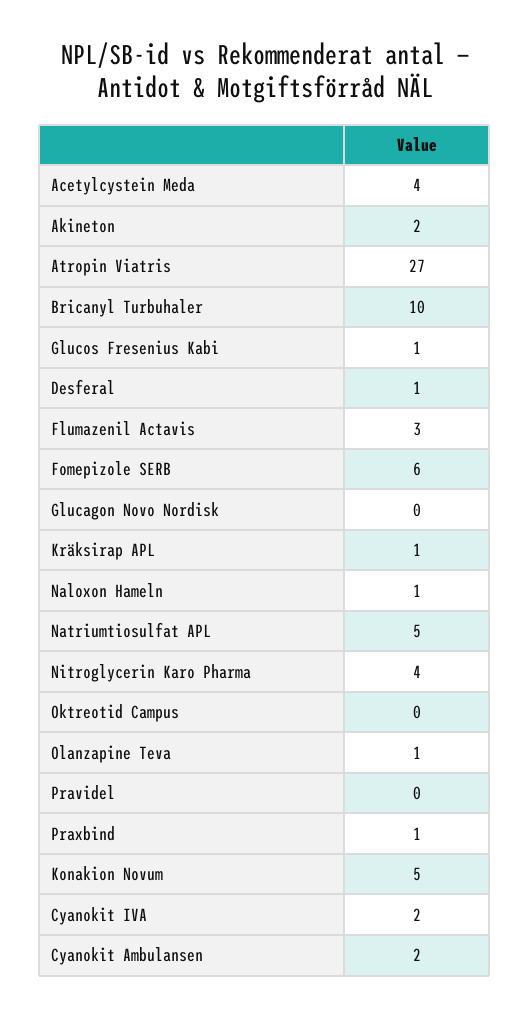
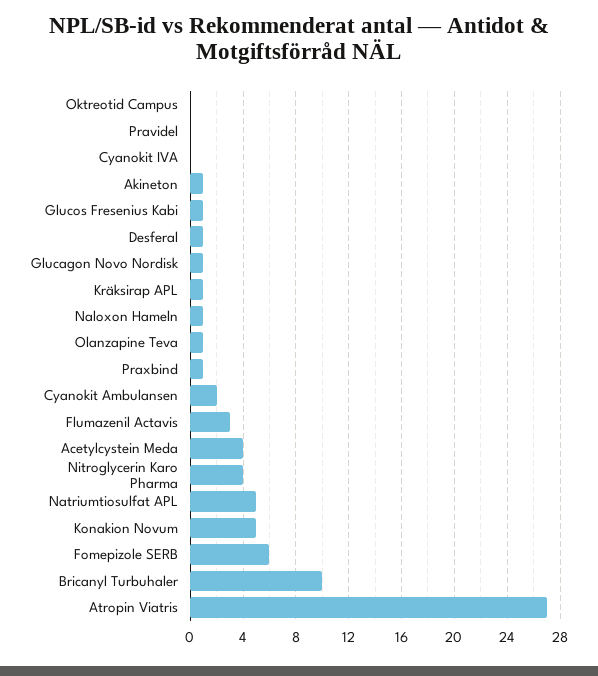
  {
    "Acetylcystein Meda": 4,
-   "Akineton": 2,
+   "Akineton": 1,
    "Atropin Viatris": 27,
    "Bricanyl Turbuhaler": 10,
    "Glucos Fresenius Kabi": 1,
    "Desferal": 1,
    "Flumazenil Actavis": 3,
    "Fomepizole SERB": 6,
-   "Glucagon Novo Nordisk": 0,
+   "Glucagon Novo Nordisk": 1,
    "Kräksirap APL": 1,
    "Naloxon Hameln": 1,
    "Natriumtiosulfat APL": 5,
    "Nitroglycerin Karo Pharma": 4,
    "Oktreotid Campus": 0,
    "Olanzapine Teva": 1,
    "Pravidel": 0,
    "Praxbind": 1,
    "Konakion Novum": 5,
-   "Cyanokit IVA": 2,
+   "Cyanokit IVA": 0,
    "Cyanokit Ambulansen": 2
  }

